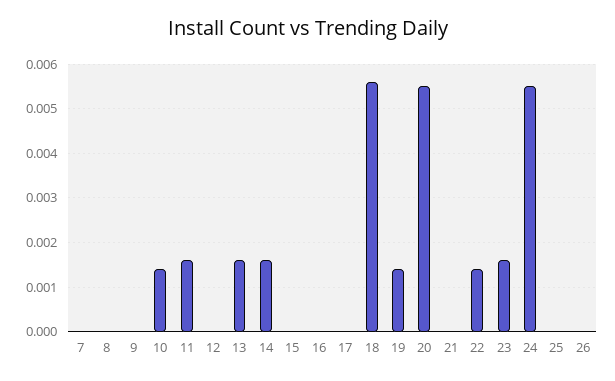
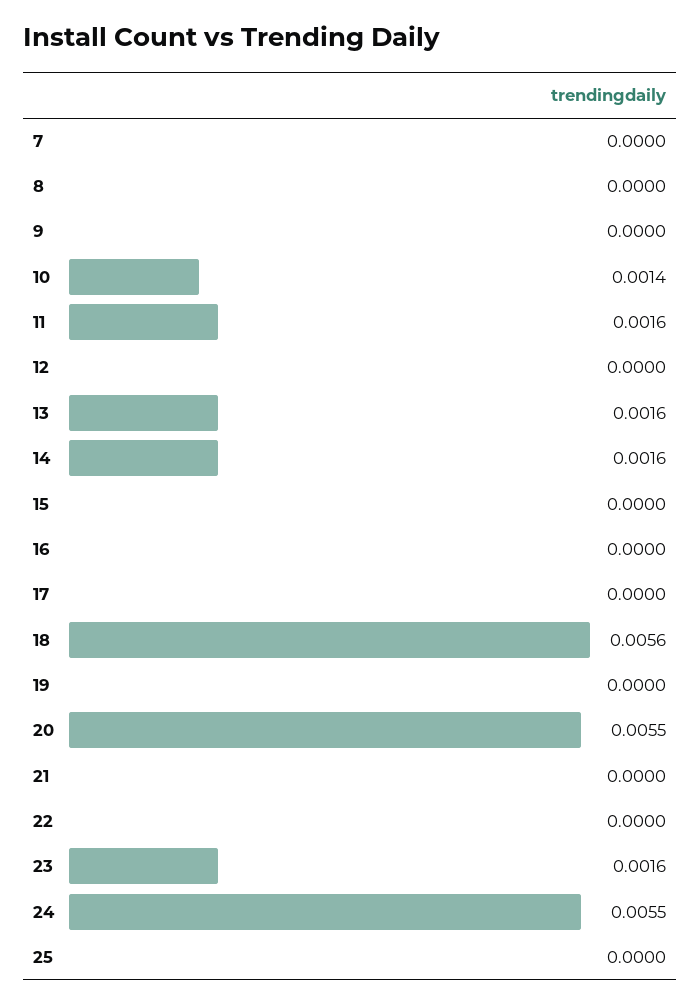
  {
    "7": 0,
    "8": 0,
    "9": 0,
    "10": 0.0014,
    "11": 0.0016,
    "12": 0,
    "13": 0.0016,
    "14": 0.0016,
    "15": 0,
    "16": 0,
    "17": 0,
    "18": 0.0056,
-   "19": 0.0015,
+   "19": 0,
    "20": 0.0055,
    "21": 0,
-   "22": 0.0015,
+   "22": 0,
    "23": 0.0016,
    "24": 0.0055,
-   "25": 0,
+   "25": 0
-   "26": 0
  }

